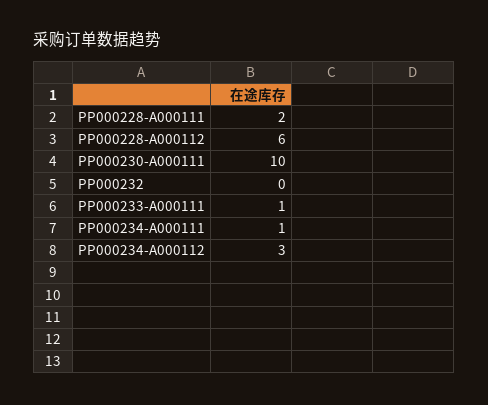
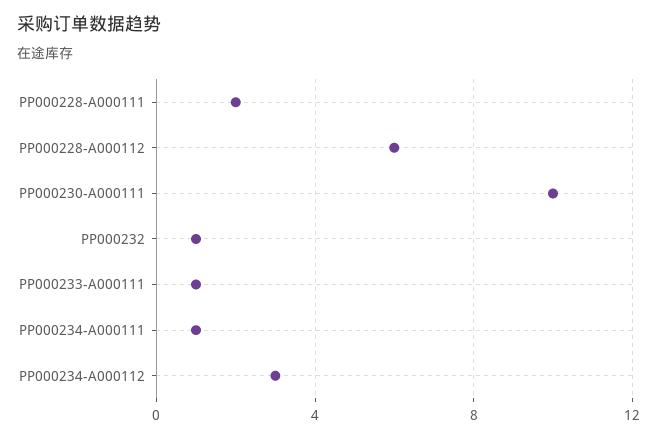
  {
    "PP000228-A000111": 2,
    "PP000228-A000112": 6,
    "PP000230-A000111": 10,
-   "PP000232": 0,
+   "PP000232": 1,
    "PP000233-A000111": 1,
    "PP000234-A000111": 1,
    "PP000234-A000112": 3
  }

